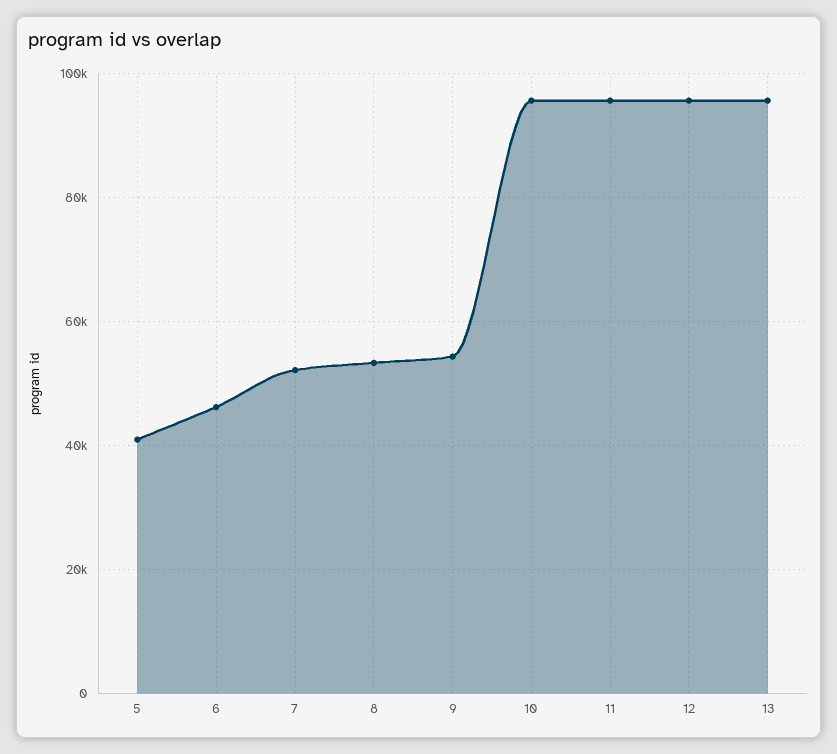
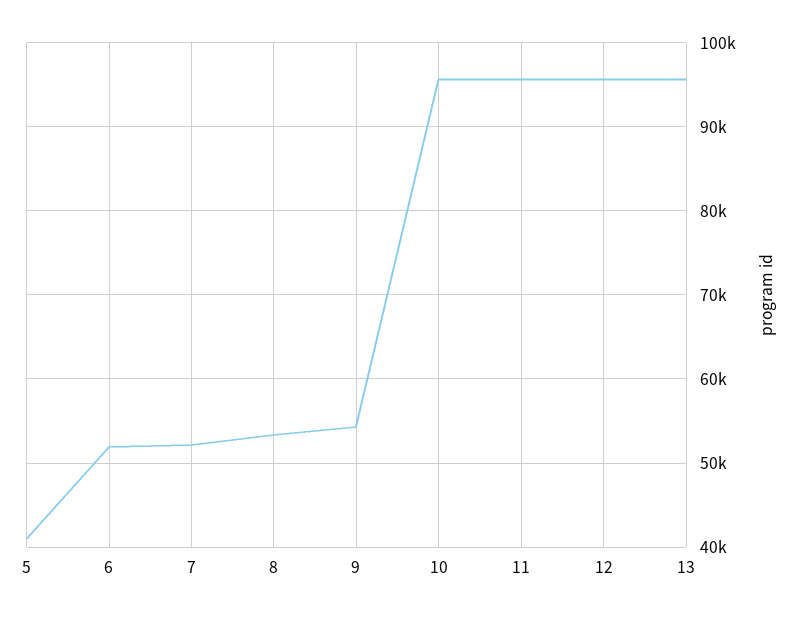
  {
    "5": 41000,
-   "6": 46000,
+   "6": 52000,
    "7": 52000,
    "8": 53000,
    "9": 54000,
    "10": 96000,
    "11": 96000,
    "12": 96000,
    "13": 96000
  }

